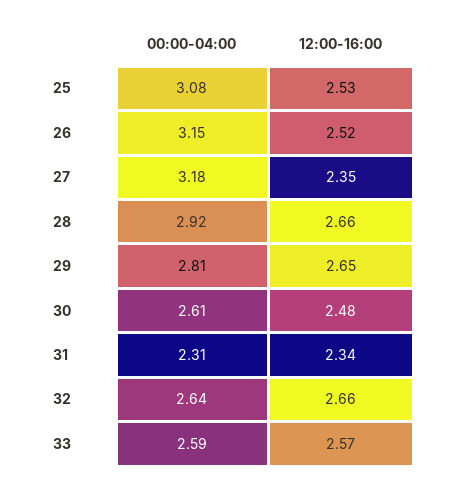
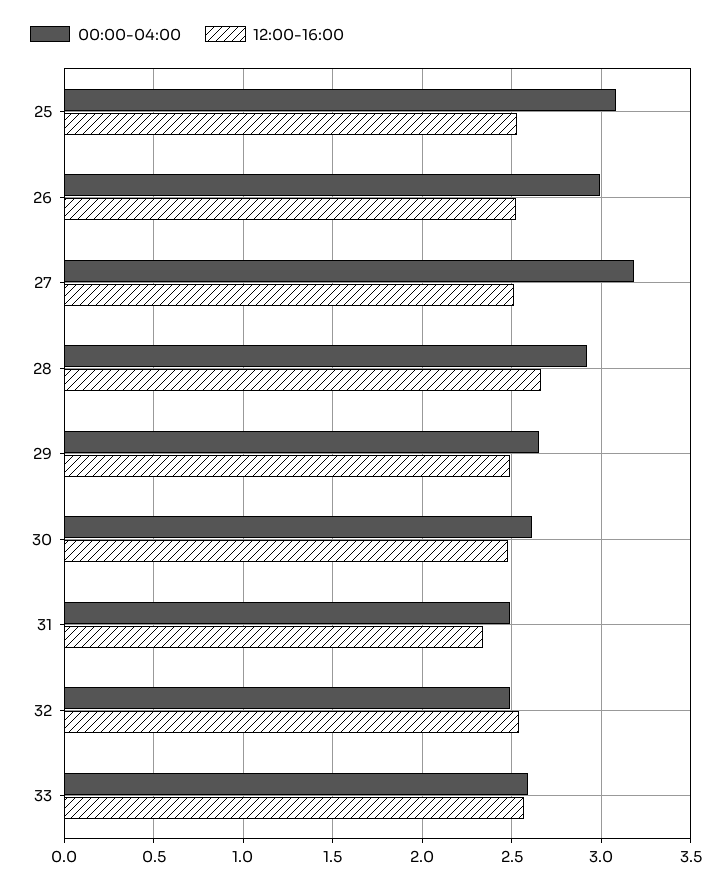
  {
    "00:00-04:00": {
      "25": 3.08,
-     "26": 3.15,
+     "26": 3,
      "27": 3.18,
      "28": 2.92,
-     "29": 2.81,
+     "29": 2.65,
      "30": 2.61,
-     "31": 2.31,
+     "31": 2.5,
-     "32": 2.64,
+     "32": 2.5,
      "33": 2.59
    },
    "12:00-16:00": {
      "25": 2.53,
      "26": 2.52,
-     "27": 2.35,
+     "27": 2.5,
      "28": 2.66,
-     "29": 2.65,
+     "29": 2.5,
      "30": 2.48,
      "31": 2.34,
-     "32": 2.66,
+     "32": 2.55,
      "33": 2.57
    }
  }

